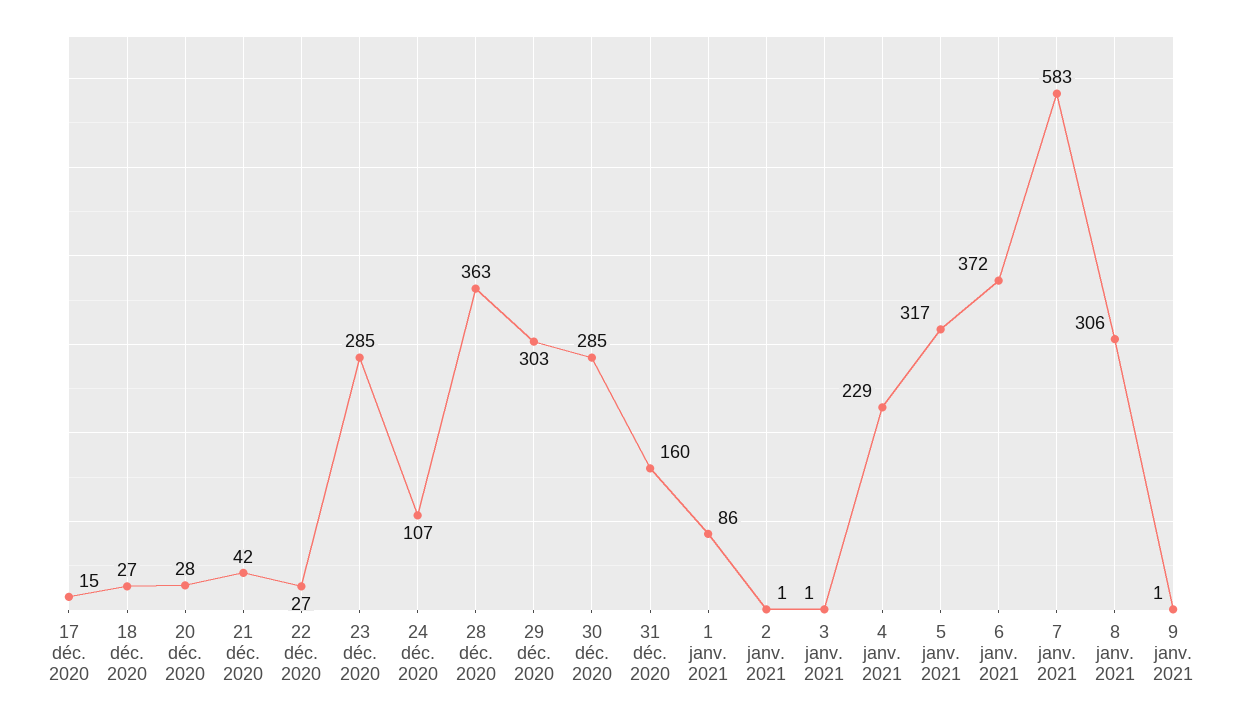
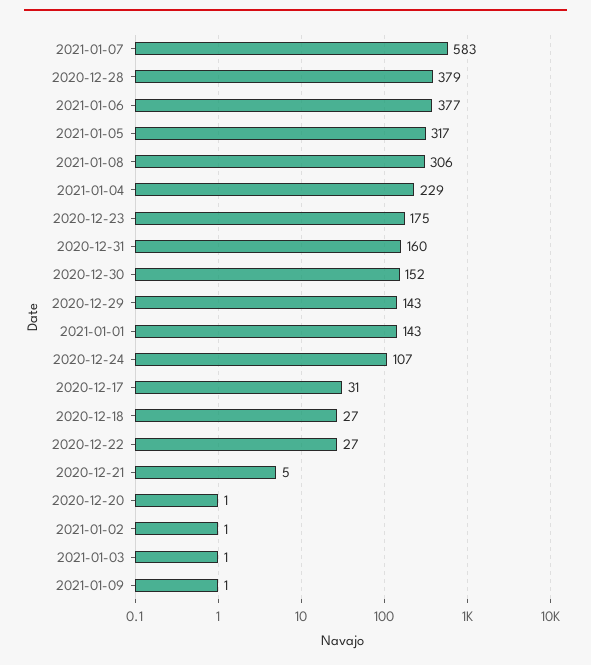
  {
-   "17 déc. 2020": 15,
+   "17 déc. 2020": 31,
    "18 déc. 2020": 27,
-   "20 déc. 2020": 28,
+   "20 déc. 2020": 1,
-   "21 déc. 2020": 42,
+   "21 déc. 2020": 5,
    "22 déc. 2020": 27,
-   "23 déc. 2020": 285,
+   "23 déc. 2020": 175,
    "24 déc. 2020": 107,
-   "28 déc. 2020": 363,
+   "28 déc. 2020": 379,
-   "29 déc. 2020": 303,
+   "29 déc. 2020": 143,
-   "30 déc. 2020": 285,
+   "30 déc. 2020": 152,
    "31 déc. 2020": 160,
-   "1 janv. 2021": 86,
+   "1 janv. 2021": 143,
    "2 janv. 2021": 1,
    "3 janv. 2021": 1,
    "4 janv. 2021": 229,
    "5 janv. 2021": 317,
-   "6 janv. 2021": 372,
+   "6 janv. 2021": 377,
    "7 janv. 2021": 583,
    "8 janv. 2021": 306,
    "9 janv. 2021": 1
  }

